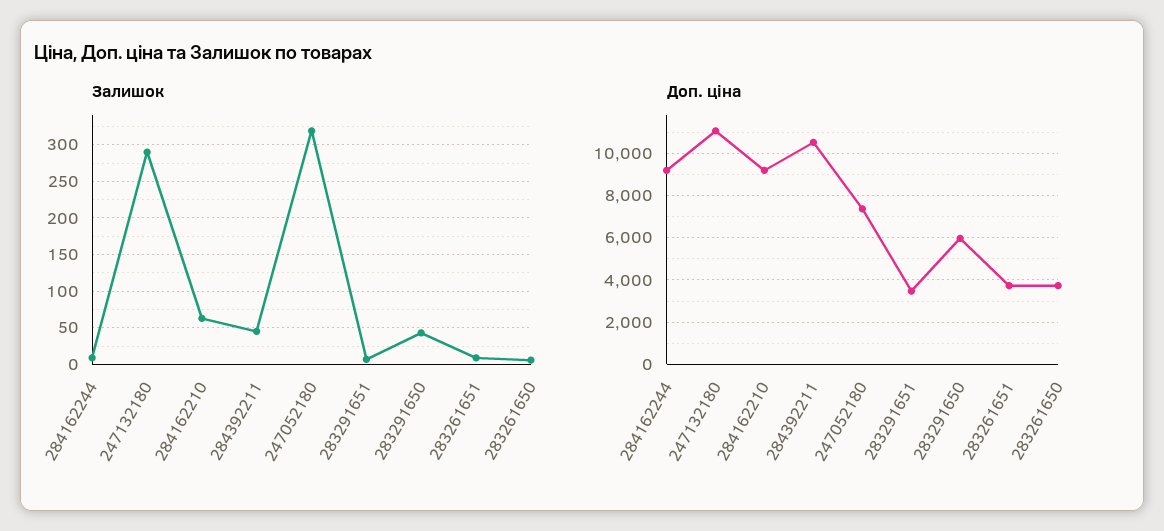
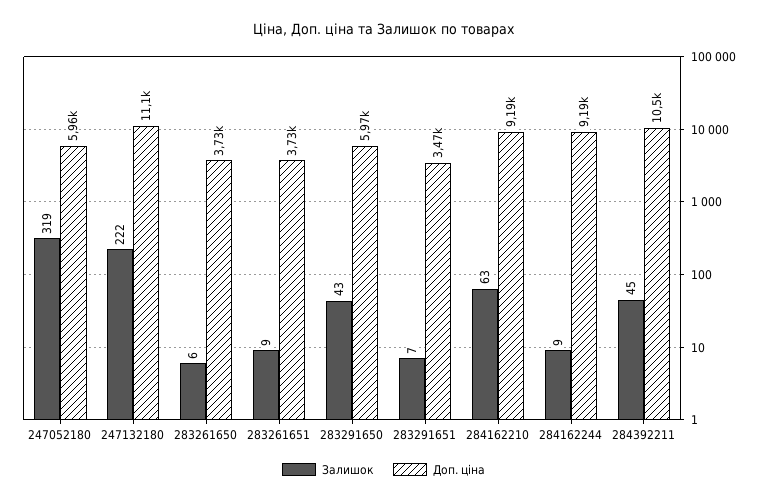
  {
    "Залишок": {
      "284162244": 9,
-     "247132180": 290,
+     "247132180": 222,
      "284162210": 63,
      "284392211": 45,
      "247052180": 319,
      "283291651": 7,
      "283291650": 43,
      "283261651": 9,
      "283261650": 6
    },
    "Доп. ціна": {
      "284162244": 9190,
      "247132180": 11100,
      "284162210": 9190,
      "284392211": 10500,
-     "247052180": 7500,
+     "247052180": 5960,
      "283291651": 3470,
      "283291650": 5970,
      "283261651": 3730,
      "283261650": 3730
    }
  }

